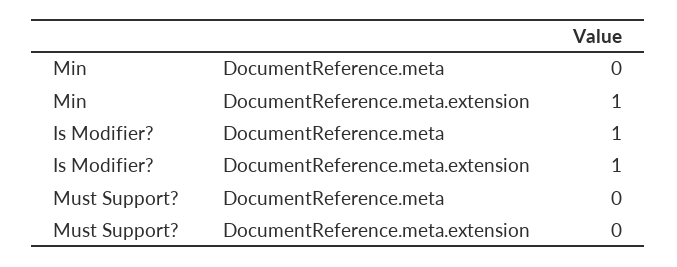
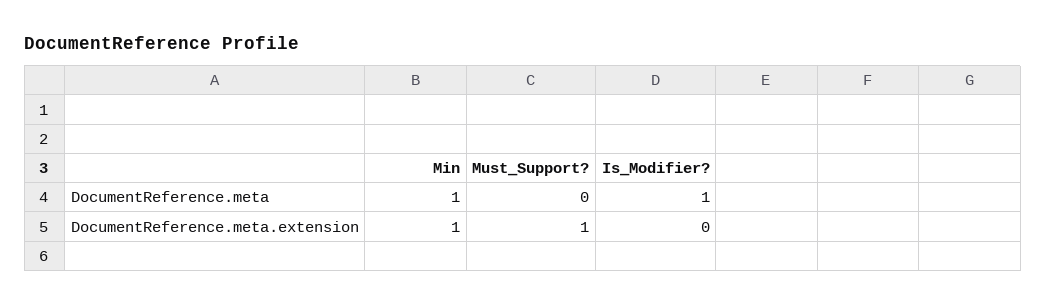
  {
    "Min": {
-     "DocumentReference.meta": 0,
+     "DocumentReference.meta": 1,
      "DocumentReference.meta.extension": 1
    },
    "Is Modifier?": {
      "DocumentReference.meta": 1,
-     "DocumentReference.meta.extension": 1
+     "DocumentReference.meta.extension": 0
    },
    "Must Support?": {
      "DocumentReference.meta": 0,
-     "DocumentReference.meta.extension": 0
+     "DocumentReference.meta.extension": 1
    }
  }

